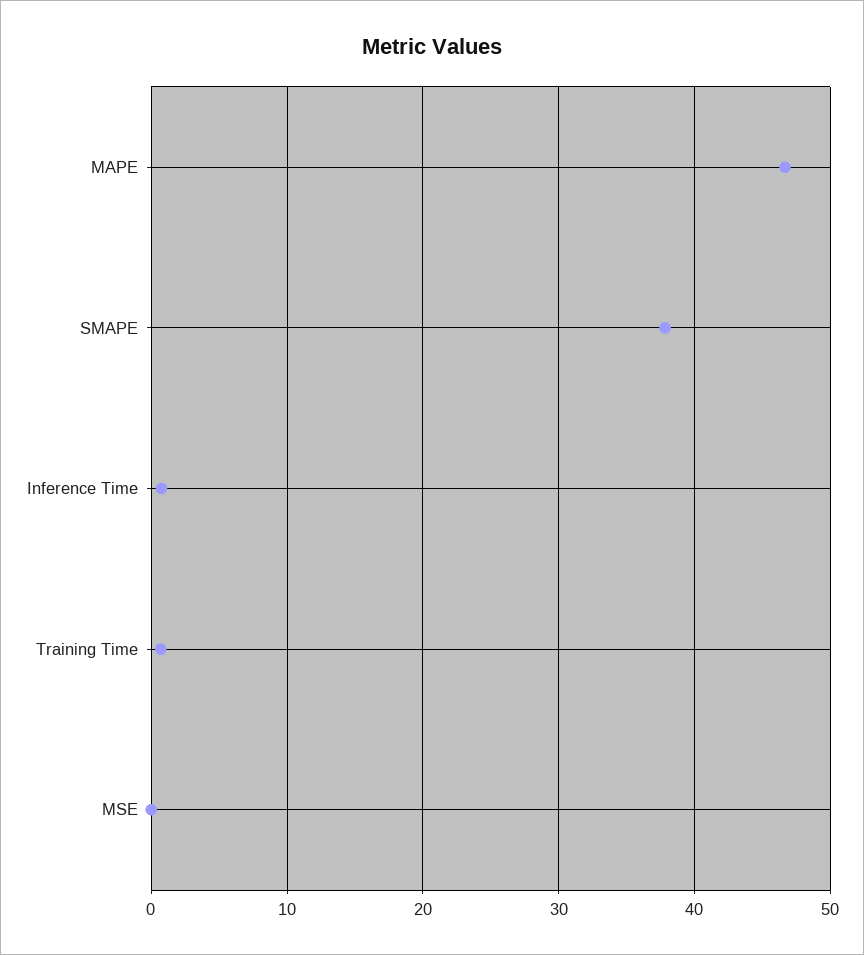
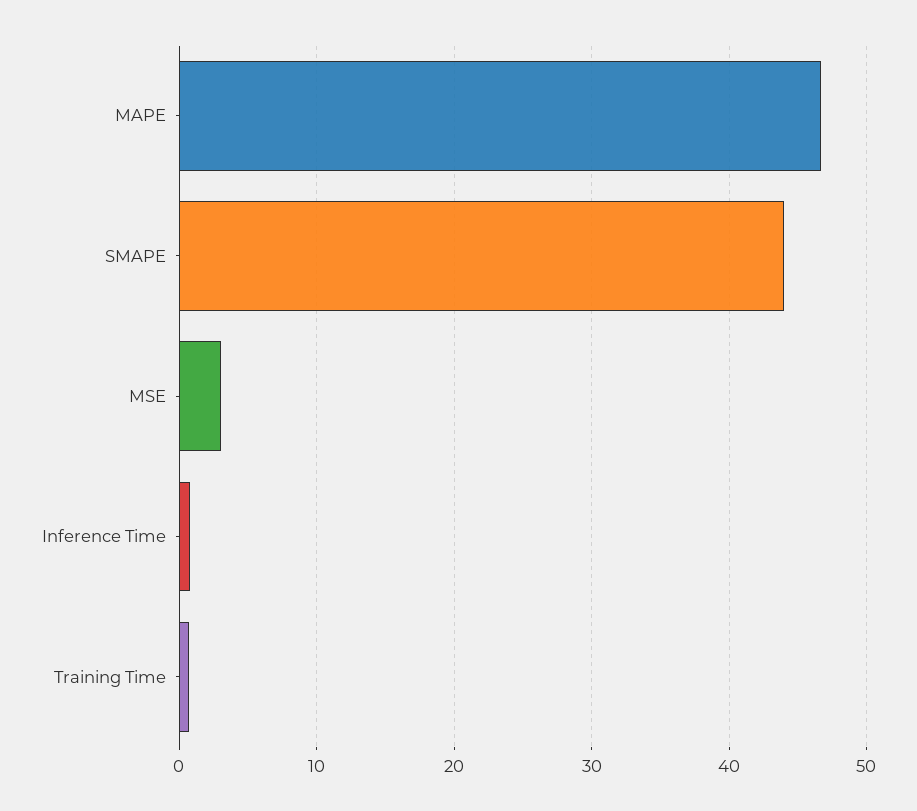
  {
    "MAPE": 47,
-   "SMAPE": 38,
+   "SMAPE": 44,
    "Inference Time": 1,
    "Training Time": 1,
-   "MSE": 0
+   "MSE": 3
  }

